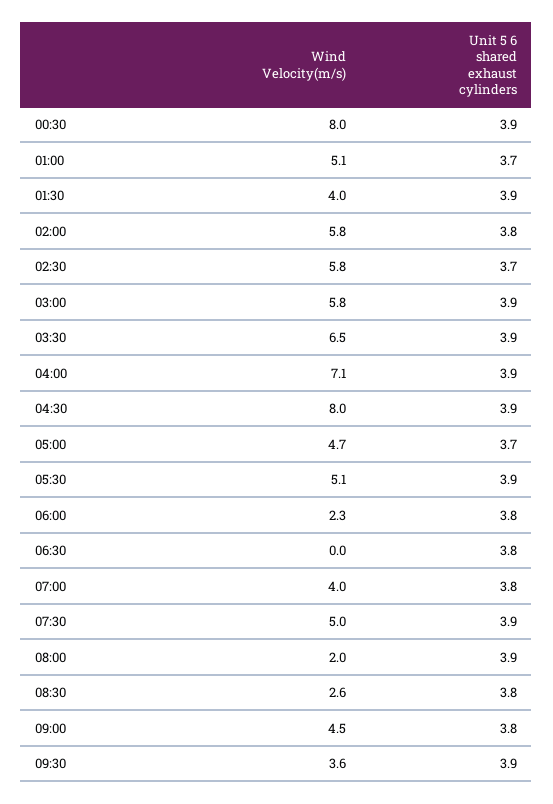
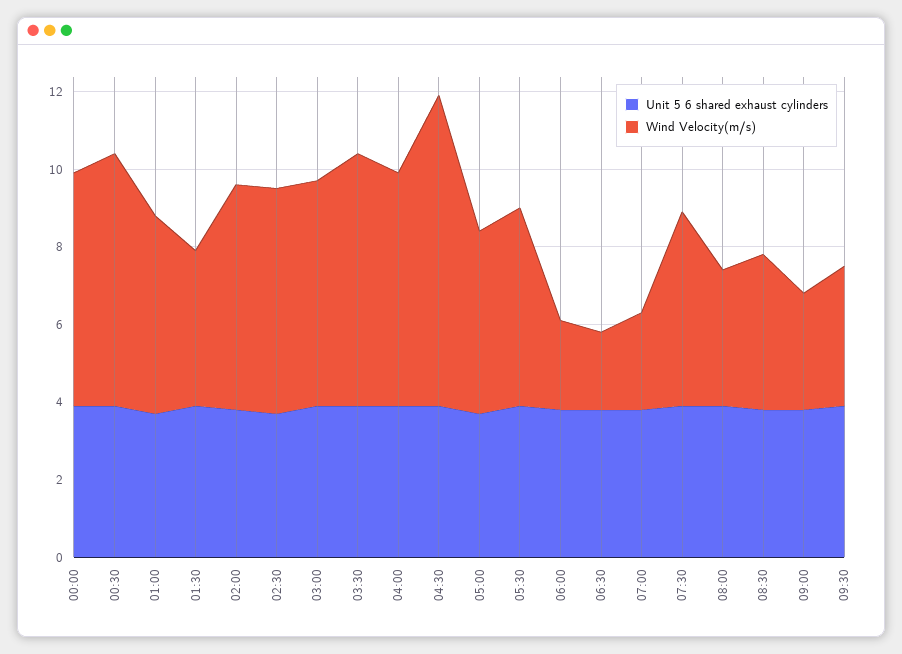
  {
    "Wind Velocity(m/s)": {
-     "00:30": 8,
+     "00:30": 6.5,
      "01:00": 5.1,
      "01:30": 4,
      "02:00": 5.8,
      "02:30": 5.8,
      "03:00": 5.8,
      "03:30": 6.5,
-     "04:00": 7.1,
+     "04:00": 6,
      "04:30": 8,
      "05:00": 4.7,
      "05:30": 5.1,
      "06:00": 2.3,
-     "06:30": 0,
+     "06:30": 2,
-     "07:00": 4,
+     "07:00": 2.5,
      "07:30": 5,
-     "08:00": 2,
+     "08:00": 3.5,
-     "08:30": 2.6,
+     "08:30": 4,
-     "09:00": 4.5,
+     "09:00": 3,
-     "09:30": 3.6
+     "09:30": 3.6,
+     "00:00": 6
    },
    "Unit 5 6 shared exhaust cylinders": {
      "00:30": 3.9,
      "01:00": 3.7,
      "01:30": 3.9,
      "02:00": 3.8,
      "02:30": 3.7,
      "03:00": 3.9,
      "03:30": 3.9,
      "04:00": 3.9,
      "04:30": 3.9,
      "05:00": 3.7,
      "05:30": 3.9,
      "06:00": 3.8,
      "06:30": 3.8,
      "07:00": 3.8,
      "07:30": 3.9,
      "08:00": 3.9,
      "08:30": 3.8,
      "09:00": 3.8,
-     "09:30": 3.9
+     "09:30": 3.9,
+     "00:00": 4
    }
  }

